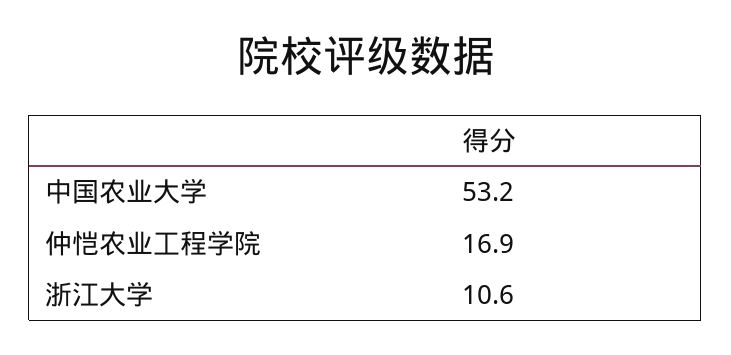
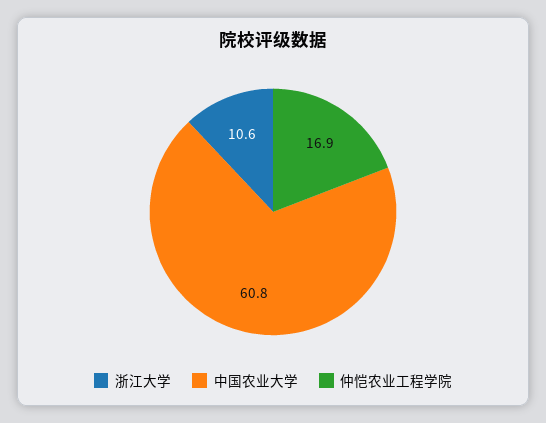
  {
-   "中国农业大学": 53.2,
+   "中国农业大学": 60.8,
    "仲恺农业工程学院": 16.9,
    "浙江大学": 10.6
  }

